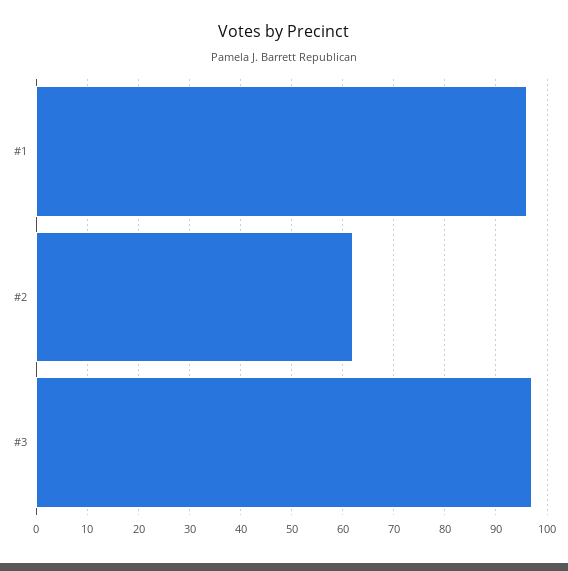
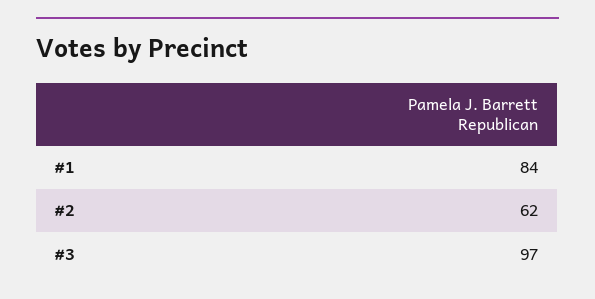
  {
-   "#1": 95,
+   "#1": 84,
    "#2": 62,
    "#3": 97
  }

